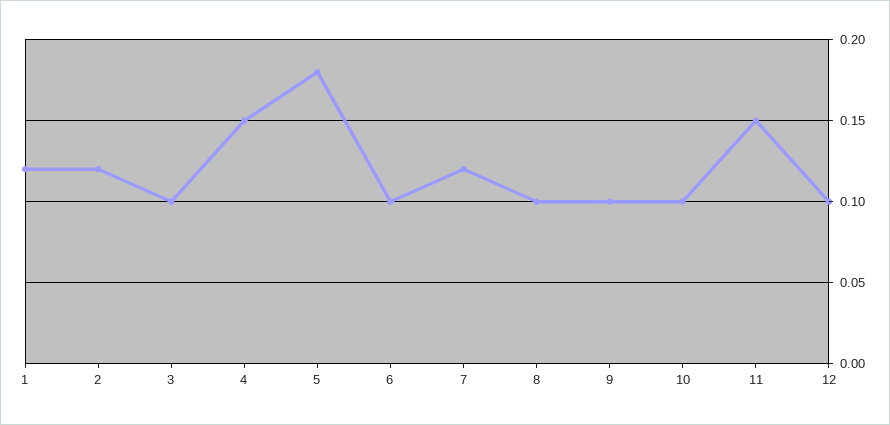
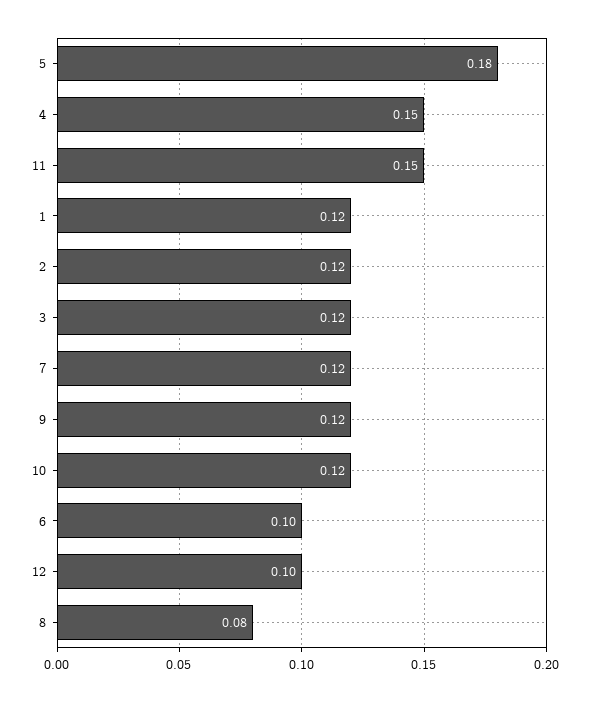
  {
    "1": 0.12,
    "2": 0.12,
-   "3": 0.1,
+   "3": 0.12,
    "4": 0.15,
    "5": 0.18,
    "6": 0.1,
    "7": 0.12,
-   "8": 0.1,
+   "8": 0.08,
-   "9": 0.1,
+   "9": 0.12,
-   "10": 0.1,
+   "10": 0.12,
    "11": 0.15,
    "12": 0.1
  }

